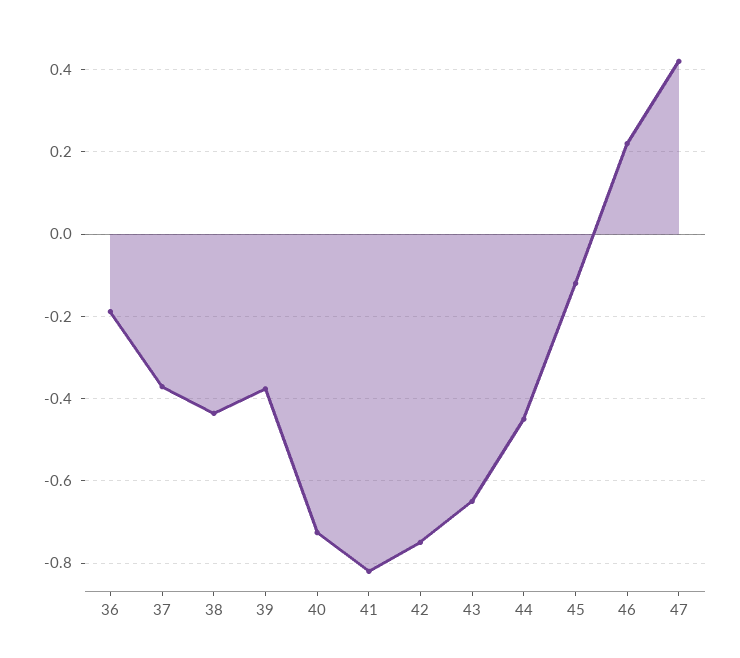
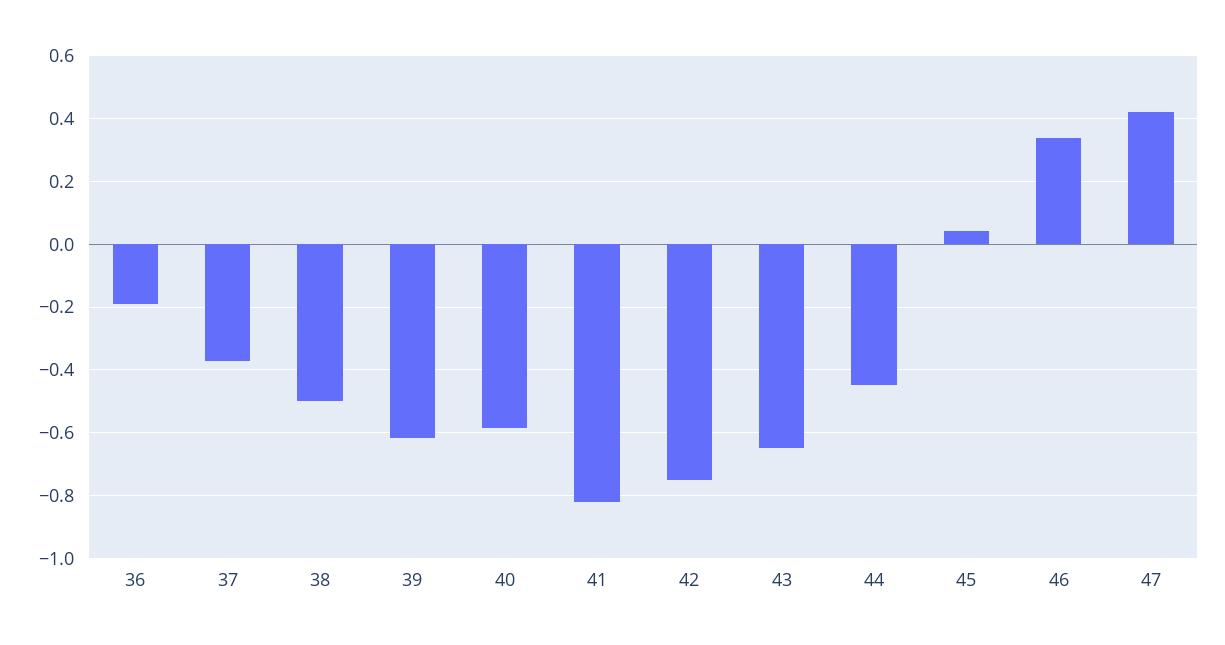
  {
    "36": -0.18,
    "37": -0.38,
-   "38": -0.44,
+   "38": -0.5,
-   "39": -0.38,
+   "39": -0.62,
-   "40": -0.72,
+   "40": -0.58,
    "41": -0.82,
    "42": -0.76,
    "43": -0.66,
    "44": -0.46,
-   "45": -0.12,
+   "45": 0.04,
-   "46": 0.22,
+   "46": 0.34,
    "47": 0.42
  }

